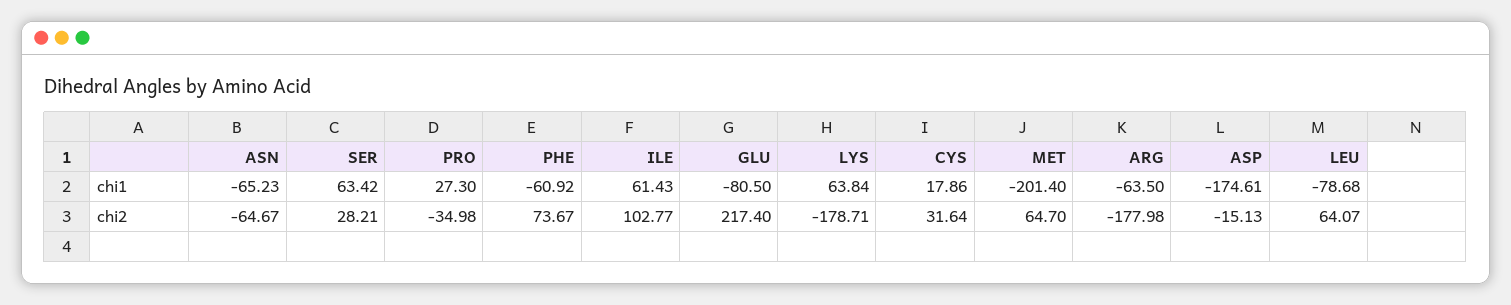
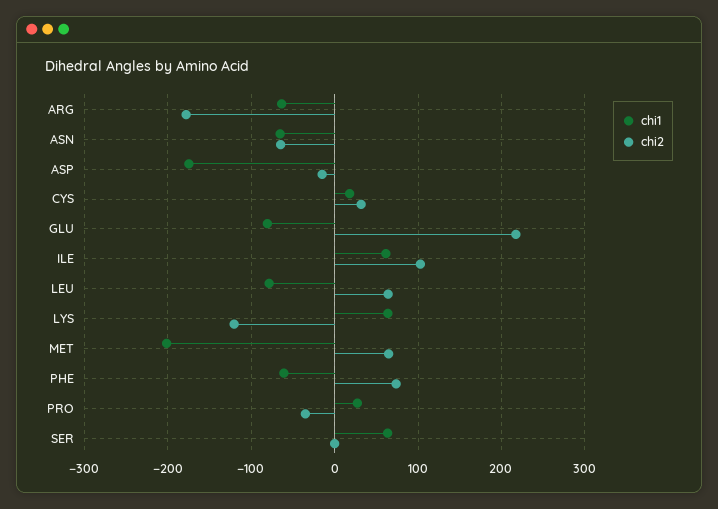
  {
    "chi1": {
      "ASN": -65.23,
      "SER": 63.42,
      "PRO": 27.3,
      "PHE": -60.92,
      "ILE": 61.43,
      "GLU": -80.5,
      "LYS": 63.84,
      "CYS": 17.86,
      "MET": -201.4,
      "ARG": -63.5,
      "ASP": -174.61,
      "LEU": -78.68
    },
    "chi2": {
      "ASN": -64.67,
-     "SER": 28.21,
+     "SER": 0,
      "PRO": -34.98,
      "PHE": 73.67,
      "ILE": 102.77,
      "GLU": 217.4,
-     "LYS": -178.71,
+     "LYS": -120,
      "CYS": 31.64,
      "MET": 64.7,
      "ARG": -177.98,
      "ASP": -15.13,
      "LEU": 64.07
    }
  }

